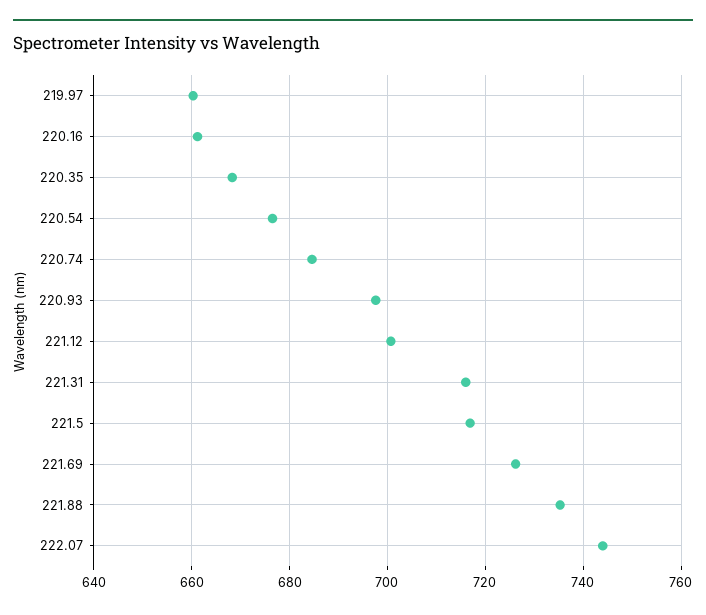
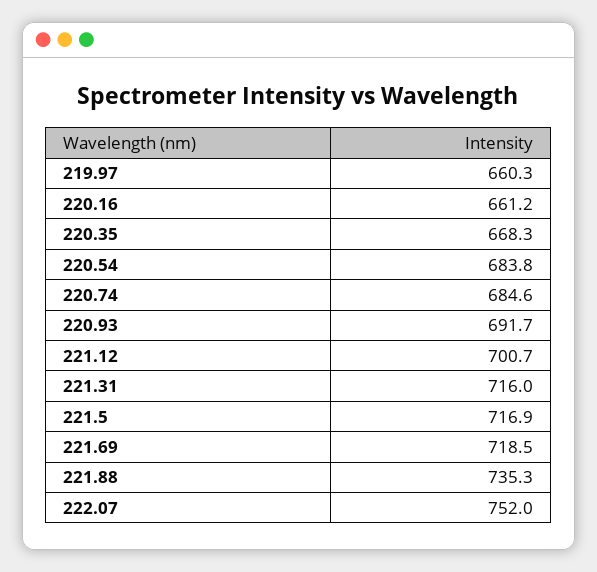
  {
    "219.97": 660.3,
    "220.16": 661.2,
    "220.35": 668.3,
-   "220.54": 676,
+   "220.54": 683.8,
    "220.74": 684.6,
-   "220.93": 698,
+   "220.93": 691.7,
    "221.12": 700.7,
    "221.31": 716,
    "221.5": 716.9,
-   "221.69": 726,
+   "221.69": 718.5,
    "221.88": 735.3,
-   "222.07": 744
+   "222.07": 752
  }

